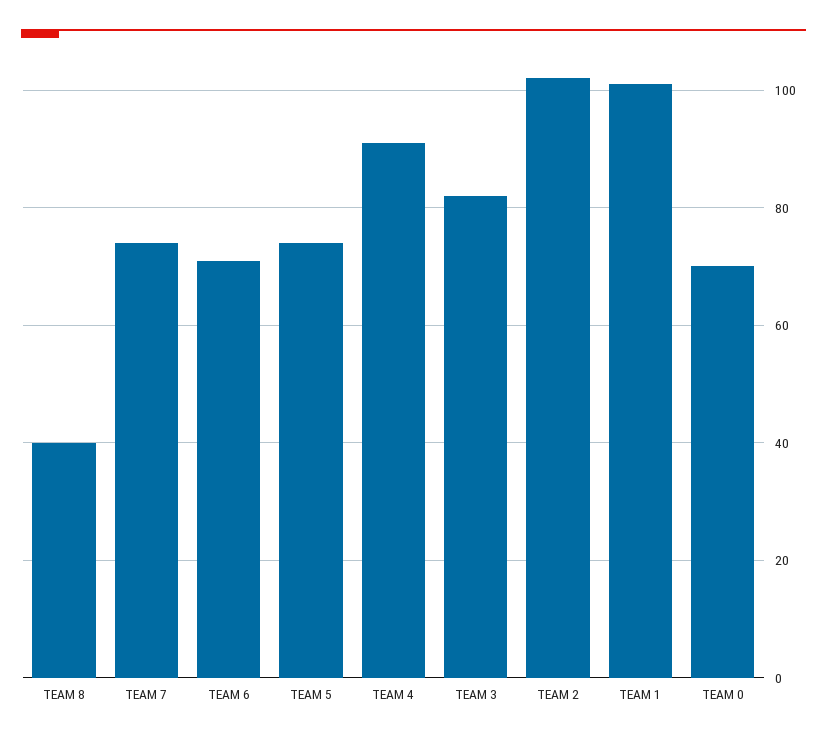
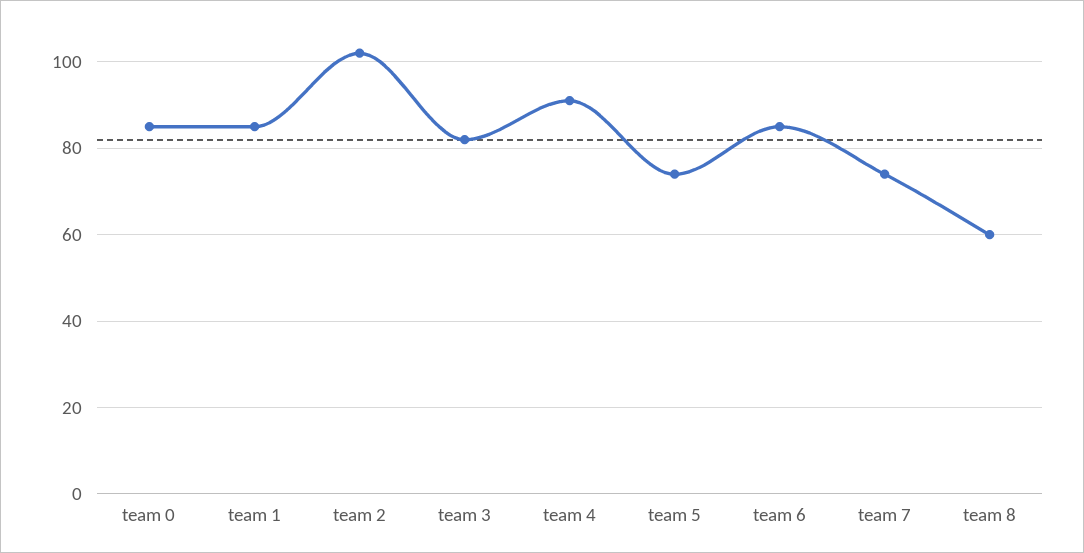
  {
-   "TEAM 8": 40,
+   "TEAM 8": 60,
    "TEAM 7": 75,
-   "TEAM 6": 70,
+   "TEAM 6": 85,
    "TEAM 5": 75,
    "TEAM 4": 90,
    "TEAM 3": 80,
    "TEAM 2": 100,
-   "TEAM 1": 100,
+   "TEAM 1": 85,
-   "TEAM 0": 70
+   "TEAM 0": 85
  }

